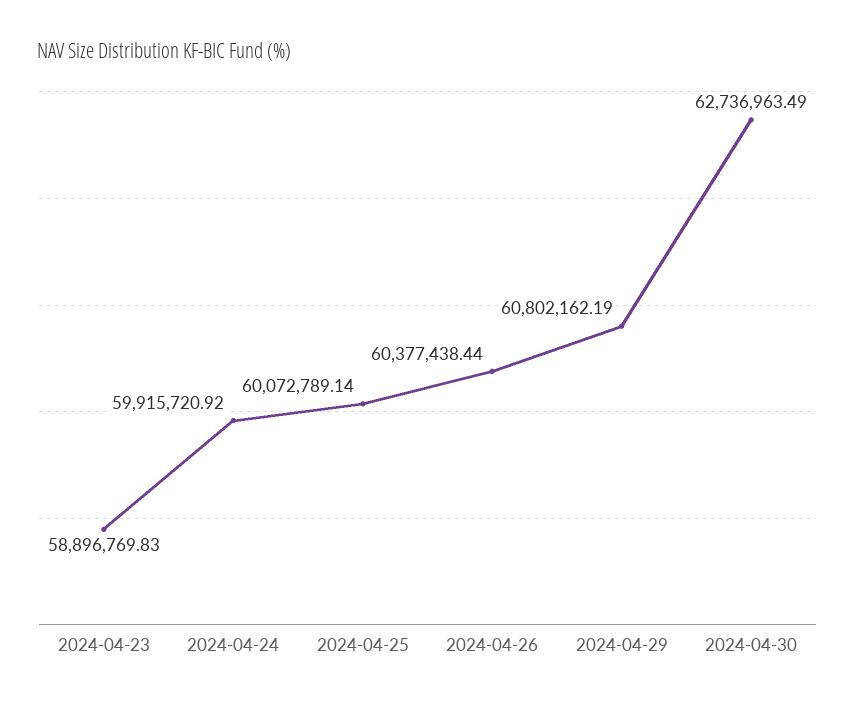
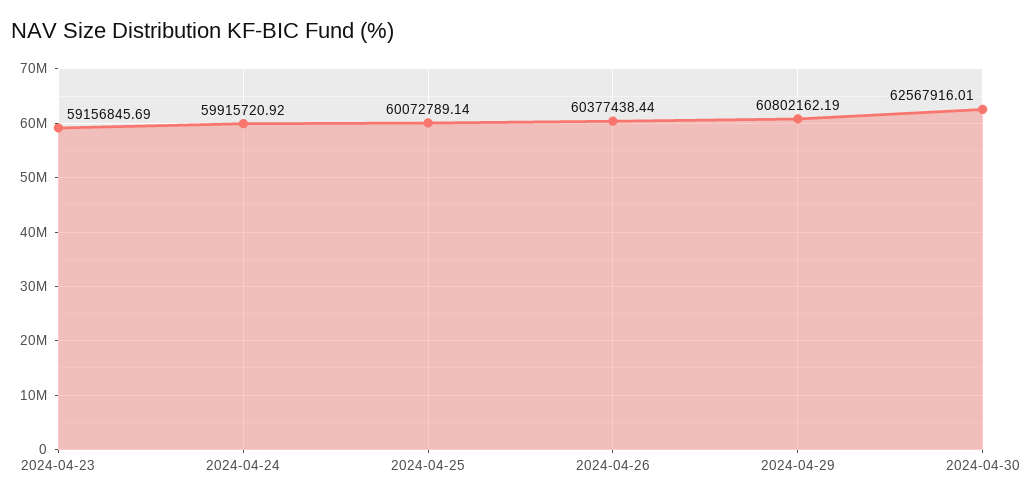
  {
-   "2024-04-23": 58896769.83,
+   "2024-04-23": 59156845.69,
    "2024-04-24": 59915720.92,
    "2024-04-25": 60072789.14,
    "2024-04-26": 60377438.44,
    "2024-04-29": 60802162.19,
-   "2024-04-30": 62736963.49
+   "2024-04-30": 62567916.01
  }

